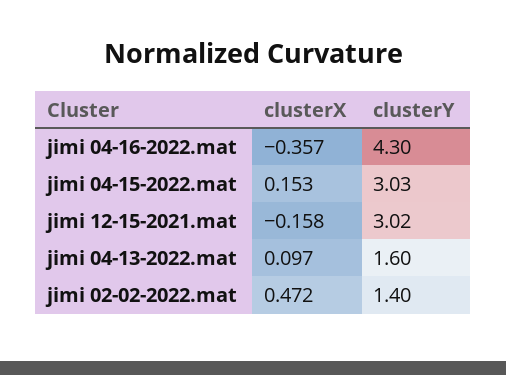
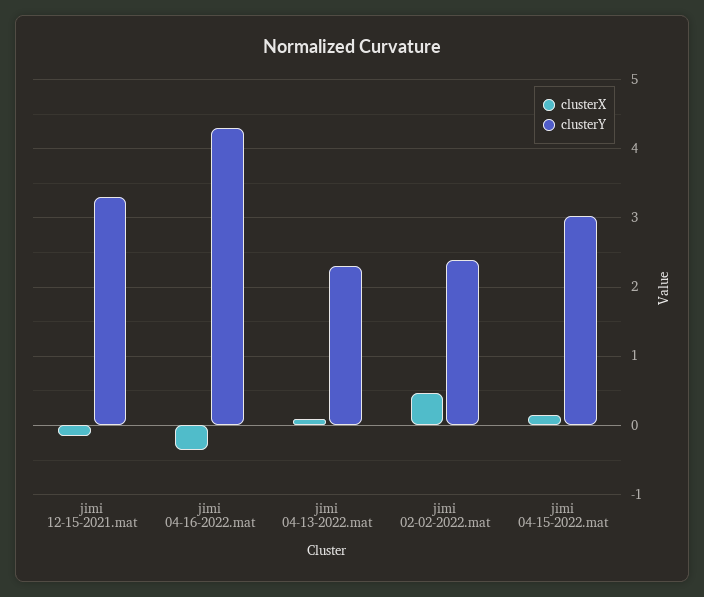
  {
    "clusterX": {
      "jimi 04-16-2022.mat": -0.357,
      "jimi 04-15-2022.mat": 0.153,
      "jimi 12-15-2021.mat": -0.158,
      "jimi 04-13-2022.mat": 0.097,
      "jimi 02-02-2022.mat": 0.472
    },
    "clusterY": {
      "jimi 04-16-2022.mat": 4.3,
      "jimi 04-15-2022.mat": 3.03,
-     "jimi 12-15-2021.mat": 3.02,
+     "jimi 12-15-2021.mat": 3.3,
-     "jimi 04-13-2022.mat": 1.6,
+     "jimi 04-13-2022.mat": 2.3,
-     "jimi 02-02-2022.mat": 1.4
+     "jimi 02-02-2022.mat": 2.4
    }
  }

